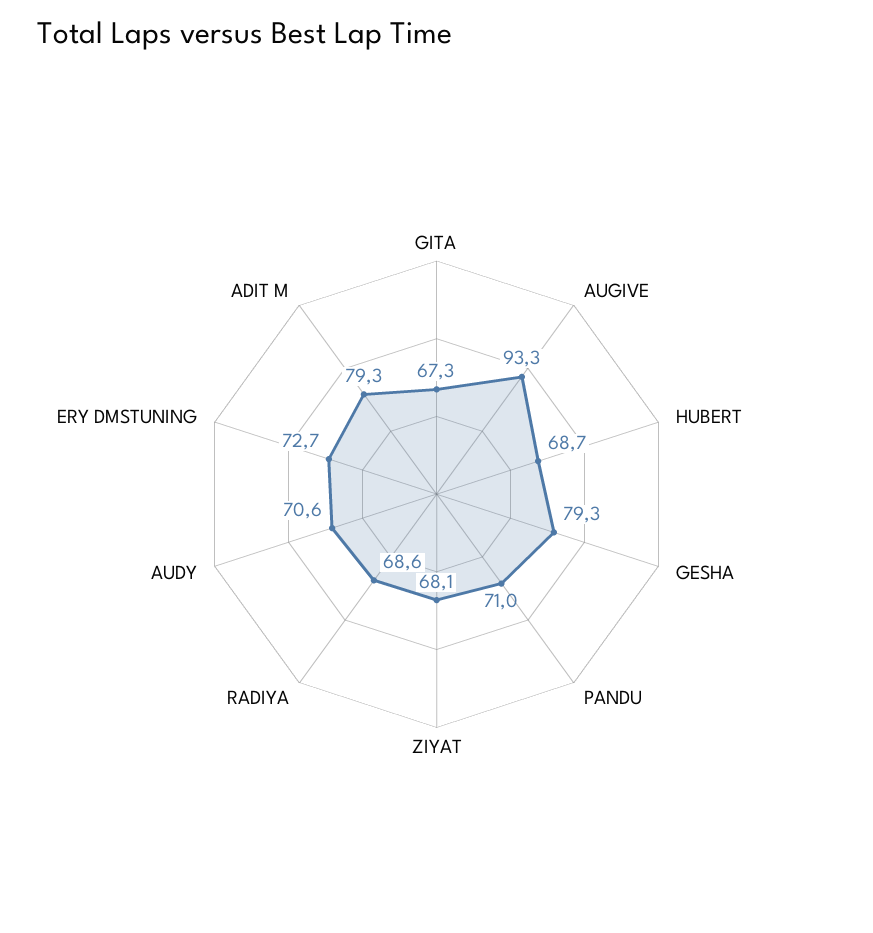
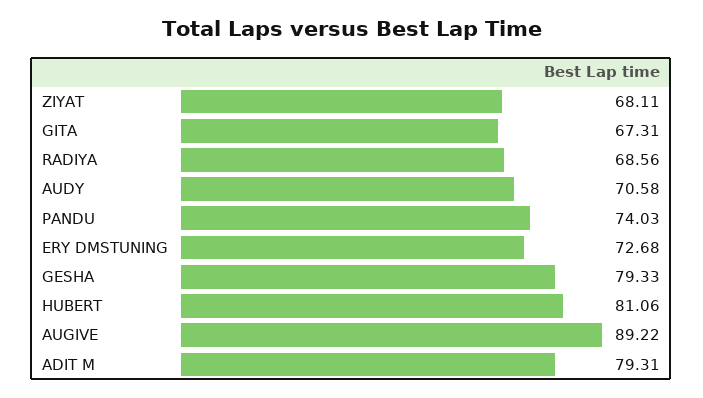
  {
    "GITA": 67.31,
-   "AUGIVE": 93.3,
+   "AUGIVE": 89.22,
-   "HUBERT": 68.7,
+   "HUBERT": 81.06,
    "GESHA": 79.33,
-   "PANDU": 71,
+   "PANDU": 74.03,
    "ZIYAT": 68.11,
    "RADIYA": 68.56,
    "AUDY": 70.58,
    "ERY DMSTUNING": 72.68,
    "ADIT M": 79.31
  }

